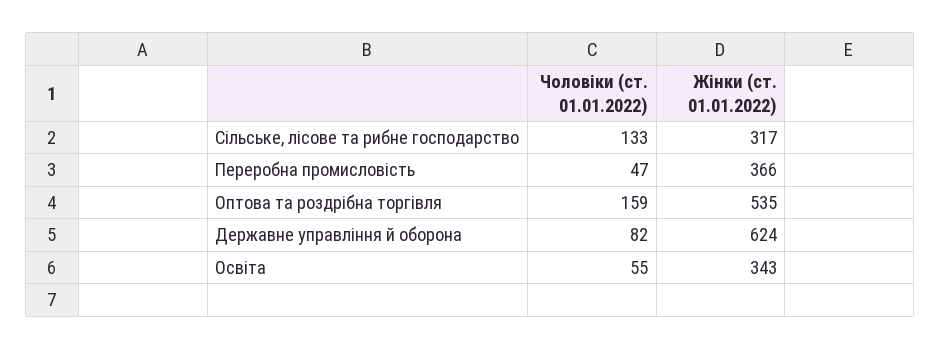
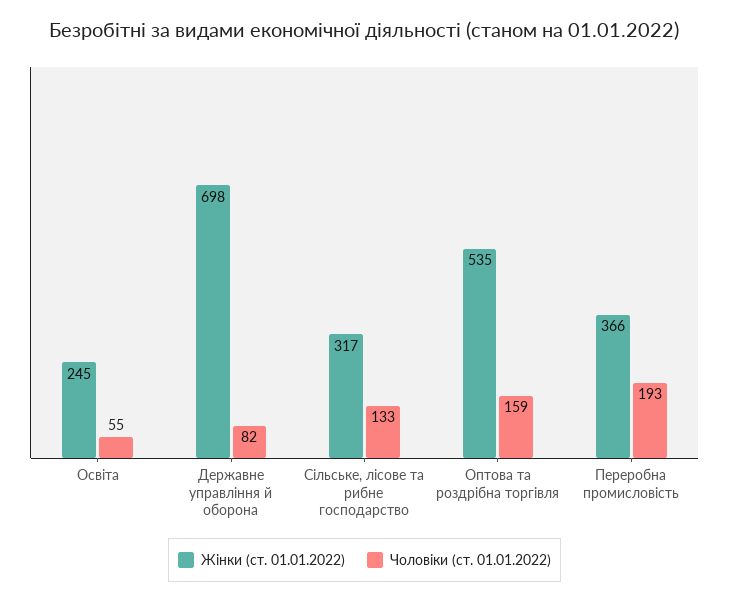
  {
    "Чоловіки (ст. 01.01.2022)": {
      "Сільське, лісове та рибне господарство": 133,
-     "Переробна промисловість": 47,
+     "Переробна промисловість": 193,
      "Оптова та роздрібна торгівля": 159,
      "Державне управління й оборона": 82,
      "Освіта": 55
    },
    "Жінки (ст. 01.01.2022)": {
      "Сільське, лісове та рибне господарство": 317,
      "Переробна промисловість": 366,
      "Оптова та роздрібна торгівля": 535,
-     "Державне управління й оборона": 624,
+     "Державне управління й оборона": 698,
-     "Освіта": 343
+     "Освіта": 245
    }
  }

